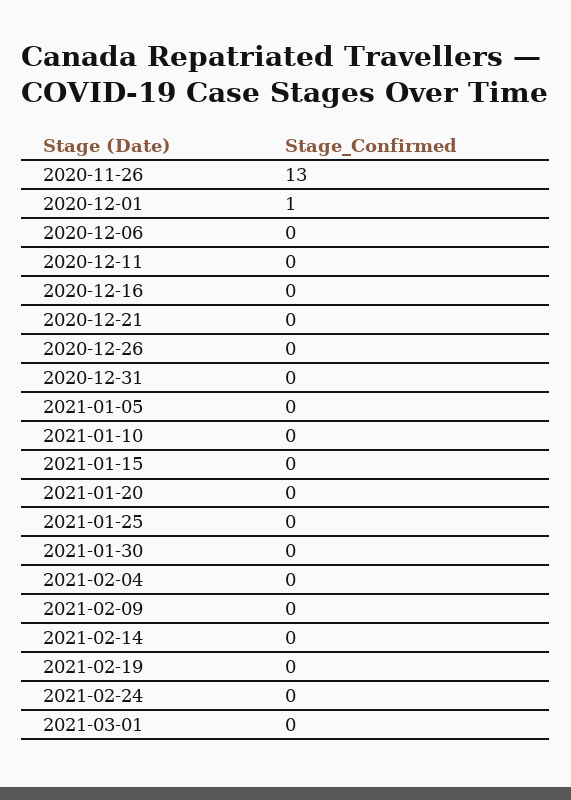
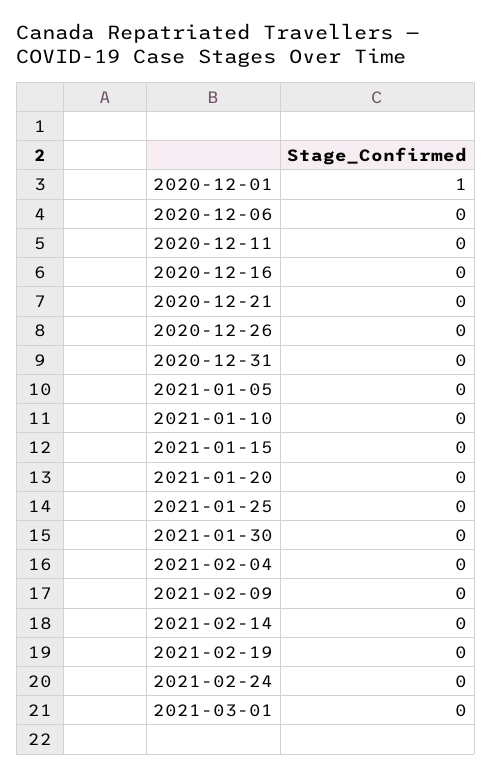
  {
-   "2020-11-26": 13,
    "2020-12-01": 1,
    "2020-12-06": 0,
    "2020-12-11": 0,
    "2020-12-16": 0,
    "2020-12-21": 0,
    "2020-12-26": 0,
    "2020-12-31": 0,
    "2021-01-05": 0,
    "2021-01-10": 0,
    "2021-01-15": 0,
    "2021-01-20": 0,
    "2021-01-25": 0,
    "2021-01-30": 0,
    "2021-02-04": 0,
    "2021-02-09": 0,
    "2021-02-14": 0,
    "2021-02-19": 0,
    "2021-02-24": 0,
    "2021-03-01": 0
  }

